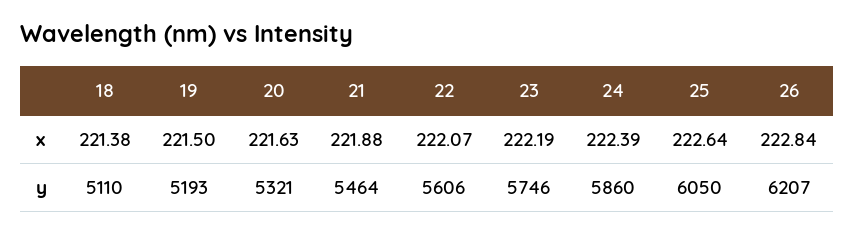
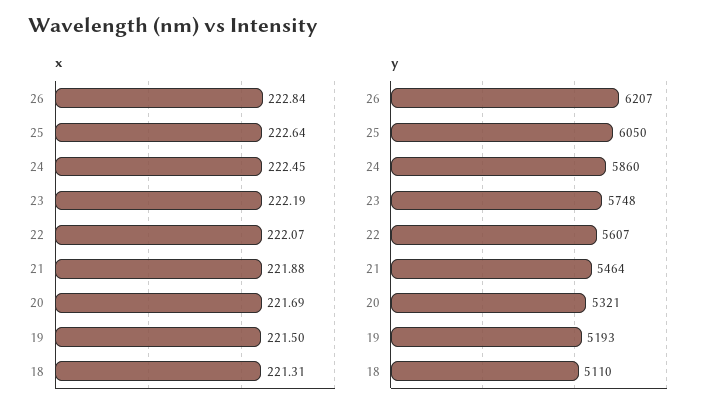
  {
    "x": {
-     "18": 221.38,
+     "18": 221.31,
      "19": 221.5,
-     "20": 221.63,
+     "20": 221.69,
      "21": 221.88,
      "22": 222.07,
      "23": 222.19,
-     "24": 222.39,
+     "24": 222.45,
      "25": 222.64,
      "26": 222.84
    },
    "y": {
      "18": 5110,
      "19": 5193,
      "20": 5321,
      "21": 5464,
-     "22": 5606,
+     "22": 5607,
-     "23": 5746,
+     "23": 5748,
      "24": 5860,
      "25": 6050,
      "26": 6207
    }
  }

